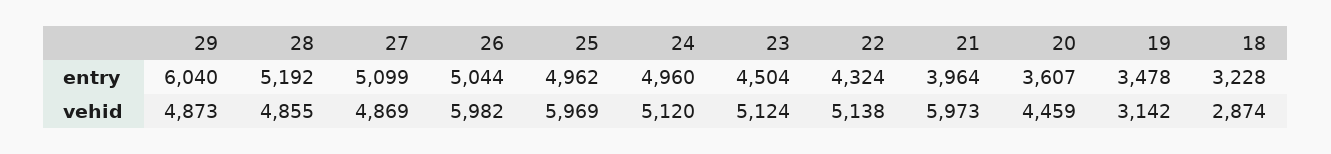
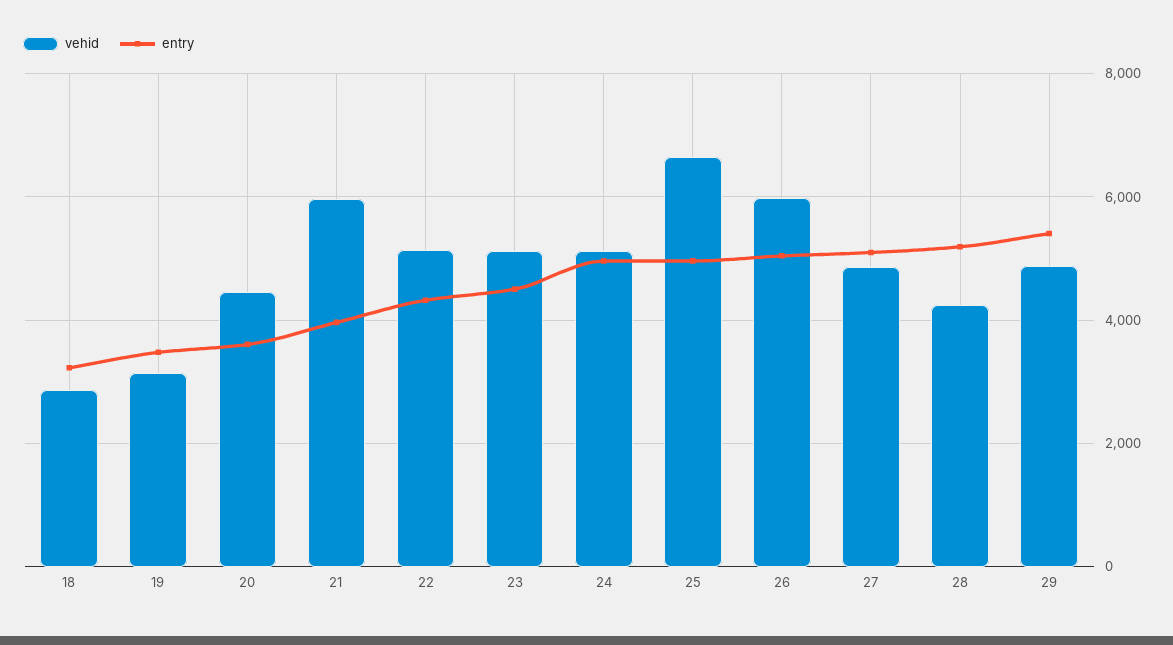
  {
    "entry": {
-     "29": 6040,
+     "29": 5400,
      "28": 5192,
      "27": 5099,
      "26": 5044,
      "25": 4962,
      "24": 4960,
      "23": 4504,
      "22": 4324,
      "21": 3964,
      "20": 3607,
      "19": 3478,
      "18": 3228
    },
    "vehid": {
      "29": 4873,
-     "28": 4855,
+     "28": 4200,
      "27": 4869,
      "26": 5982,
-     "25": 5969,
+     "25": 6600,
      "24": 5120,
      "23": 5124,
      "22": 5138,
      "21": 5973,
      "20": 4459,
      "19": 3142,
      "18": 2874
    }
  }

